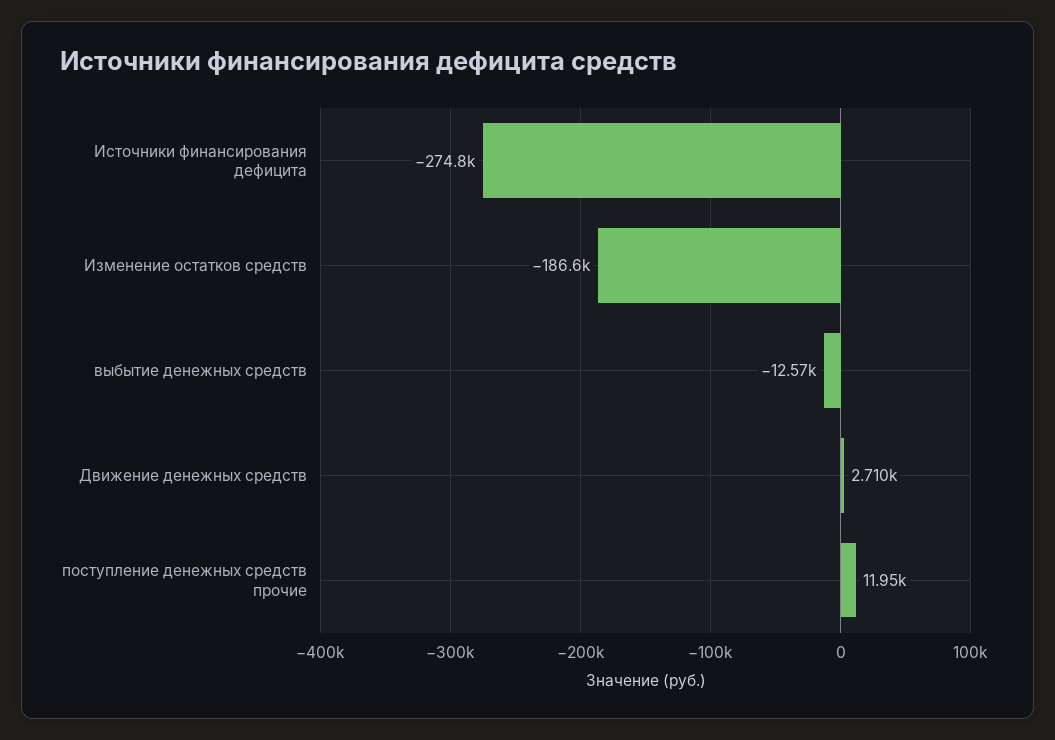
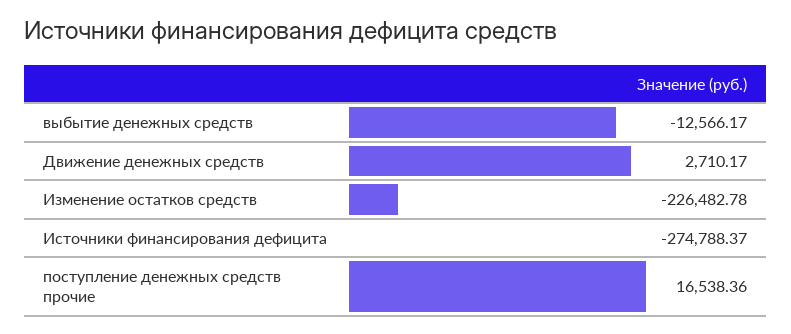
  {
    "Источники финансирования дефицита": -274788.37,
-   "Изменение остатков средств": -186600,
+   "Изменение остатков средств": -226482.78,
    "выбытие денежных средств": -12566.17,
    "Движение денежных средств": 2710.17,
-   "поступление денежных средств прочие": 11950
+   "поступление денежных средств прочие": 16538.36
  }

